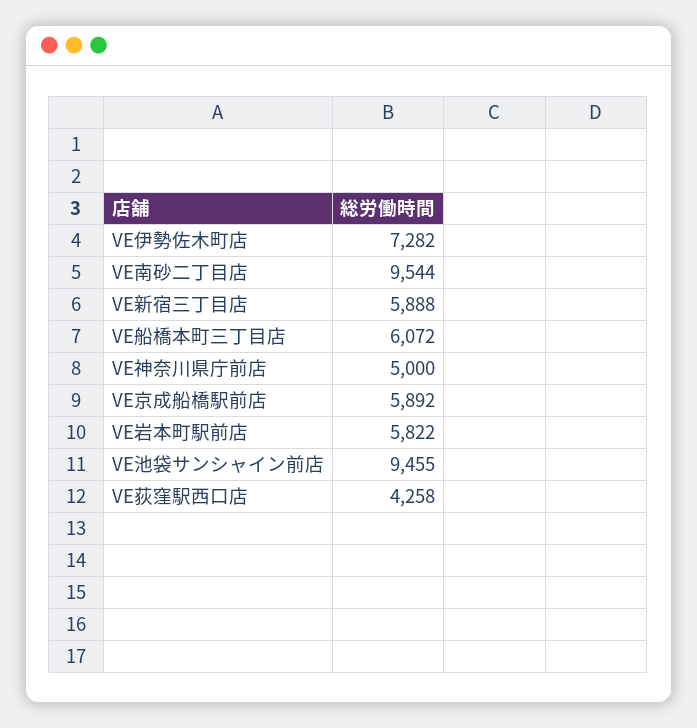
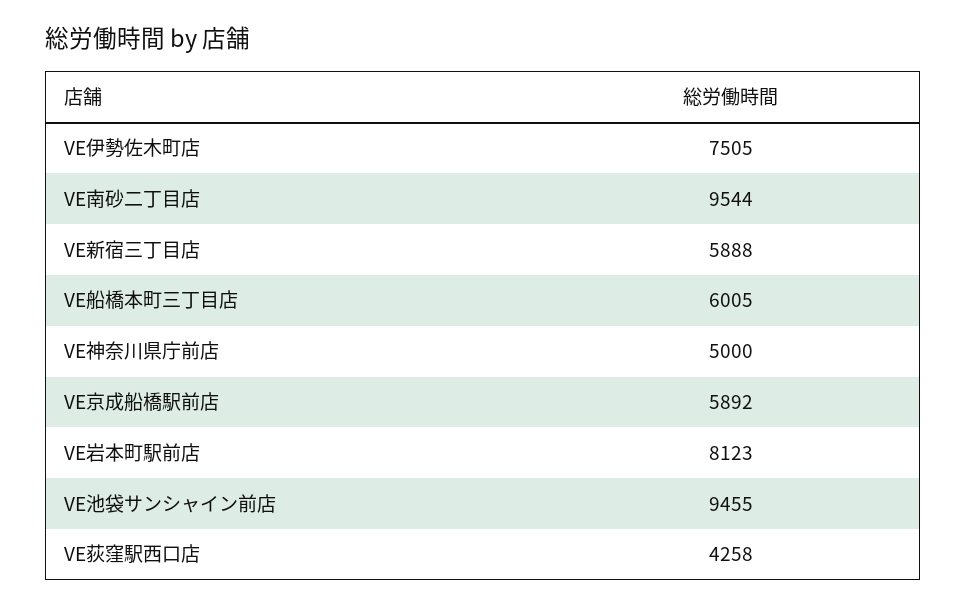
  {
-   "VE伊勢佐木町店": 7282,
+   "VE伊勢佐木町店": 7505,
    "VE南砂二丁目店": 9544,
    "VE新宿三丁目店": 5888,
-   "VE船橋本町三丁目店": 6072,
+   "VE船橋本町三丁目店": 6005,
    "VE神奈川県庁前店": 5000,
    "VE京成船橋駅前店": 5892,
-   "VE岩本町駅前店": 5822,
+   "VE岩本町駅前店": 8123,
    "VE池袋サンシャイン前店": 9455,
    "VE荻窪駅西口店": 4258
  }

